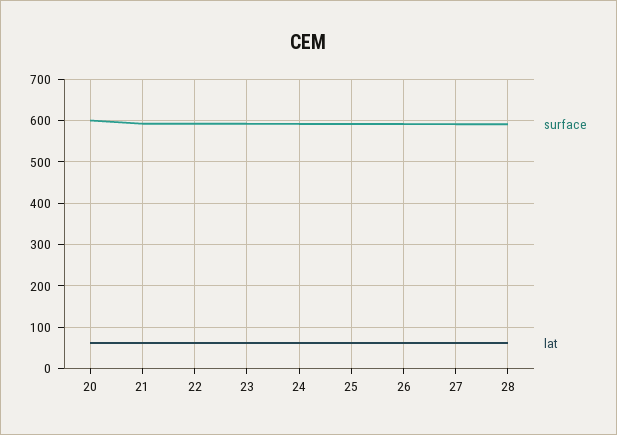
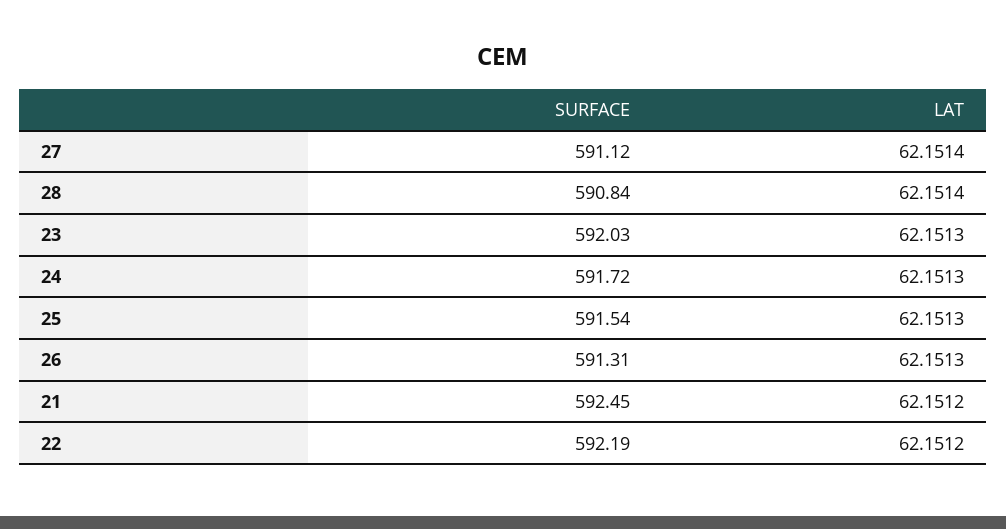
  {
    "surface": {
-     "20": 600,
      "21": 592.45,
      "22": 592.19,
      "23": 592.03,
      "24": 591.72,
      "25": 591.54,
      "26": 591.31,
      "27": 591.12,
      "28": 590.84
    },
    "lat": {
-     "20": 60,
      "21": 62.1512,
      "22": 62.1512,
      "23": 62.1513,
      "24": 62.1513,
      "25": 62.1513,
      "26": 62.1513,
      "27": 62.1514,
      "28": 62.1514
    }
  }

